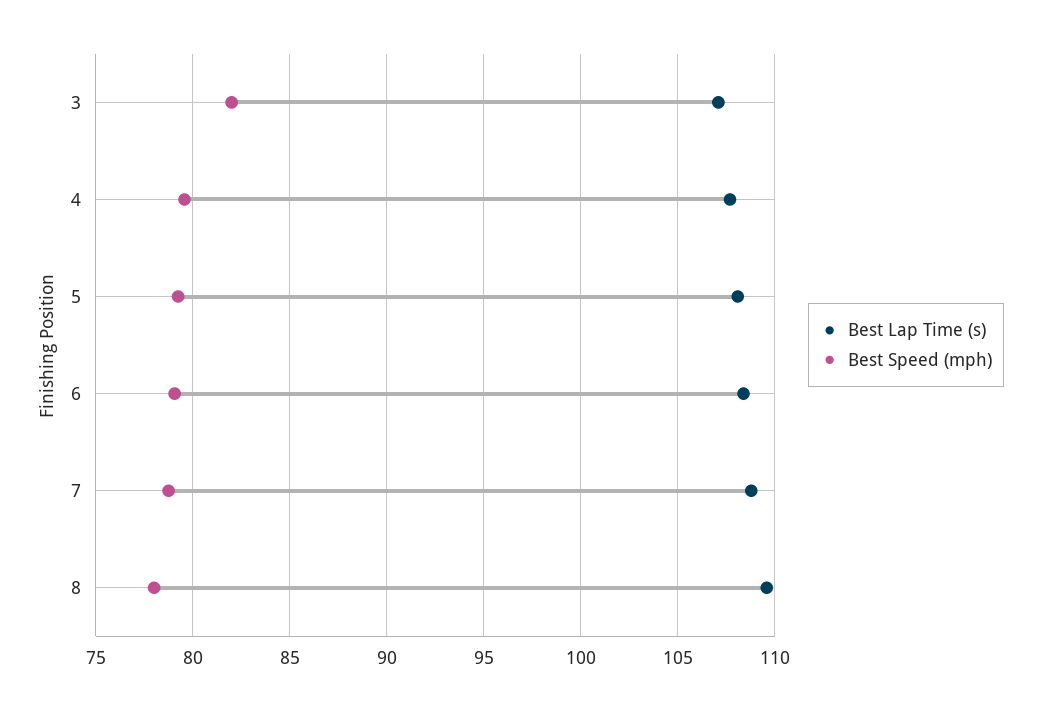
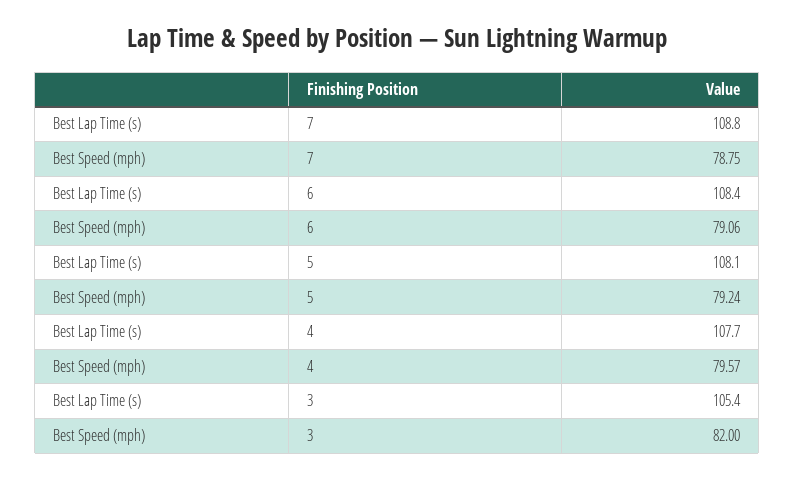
  {
    "Best Lap Time (s)": {
-     "3": 107,
+     "3": 105.4,
      "4": 107.7,
      "5": 108.1,
      "6": 108.4,
-     "7": 108.8,
+     "7": 108.8
-     "8": 109.5
    },
    "Best Speed (mph)": {
      "3": 82,
      "4": 79.57,
      "5": 79.24,
      "6": 79.06,
-     "7": 78.75,
+     "7": 78.75
-     "8": 78
    }
  }

